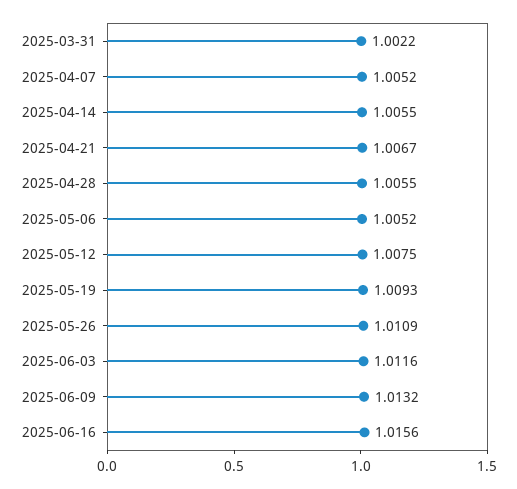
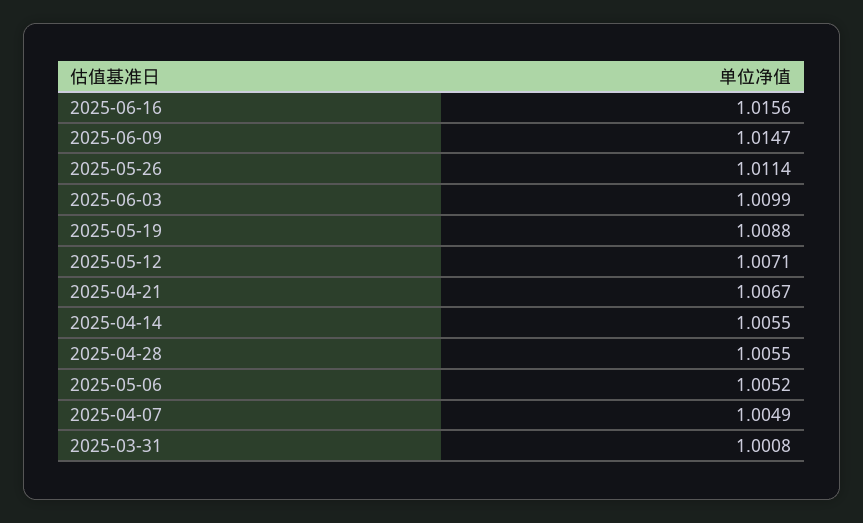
  {
-   "2025-03-31": 1.0022,
+   "2025-03-31": 1.0008,
-   "2025-04-07": 1.0052,
+   "2025-04-07": 1.0049,
    "2025-04-14": 1.0055,
    "2025-04-21": 1.0067,
    "2025-04-28": 1.0055,
    "2025-05-06": 1.0052,
-   "2025-05-12": 1.0075,
+   "2025-05-12": 1.0071,
-   "2025-05-19": 1.0093,
+   "2025-05-19": 1.0088,
-   "2025-05-26": 1.0109,
+   "2025-05-26": 1.0114,
-   "2025-06-03": 1.0116,
+   "2025-06-03": 1.0099,
-   "2025-06-09": 1.0132,
+   "2025-06-09": 1.0147,
    "2025-06-16": 1.0156
  }

